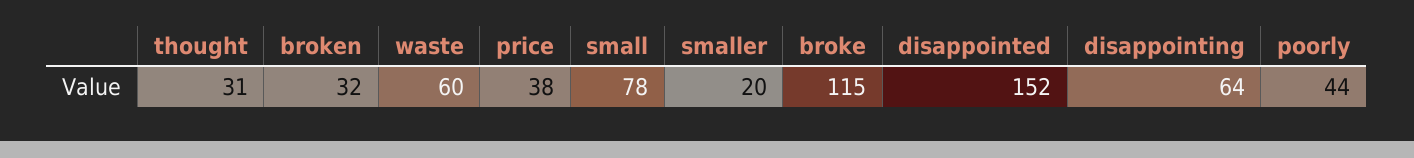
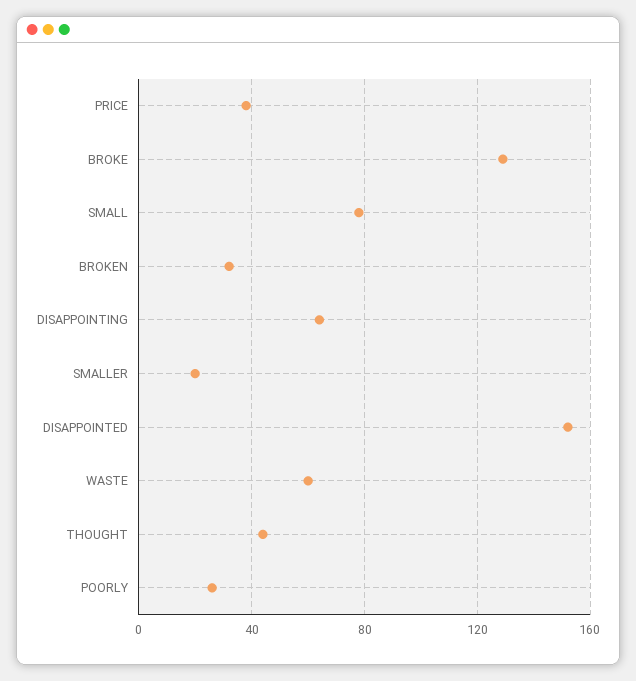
  {
-   "thought": 31,
+   "thought": 45,
    "broken": 32,
    "waste": 60,
    "price": 38,
    "small": 78,
    "smaller": 20,
-   "broke": 115,
+   "broke": 130,
    "disappointed": 152,
    "disappointing": 64,
-   "poorly": 44
+   "poorly": 25
  }

